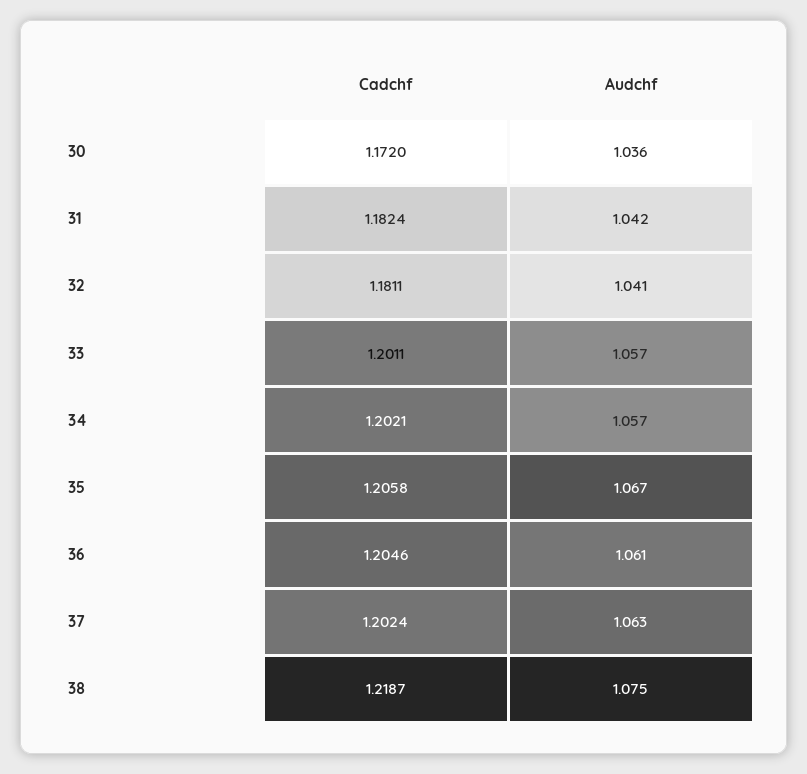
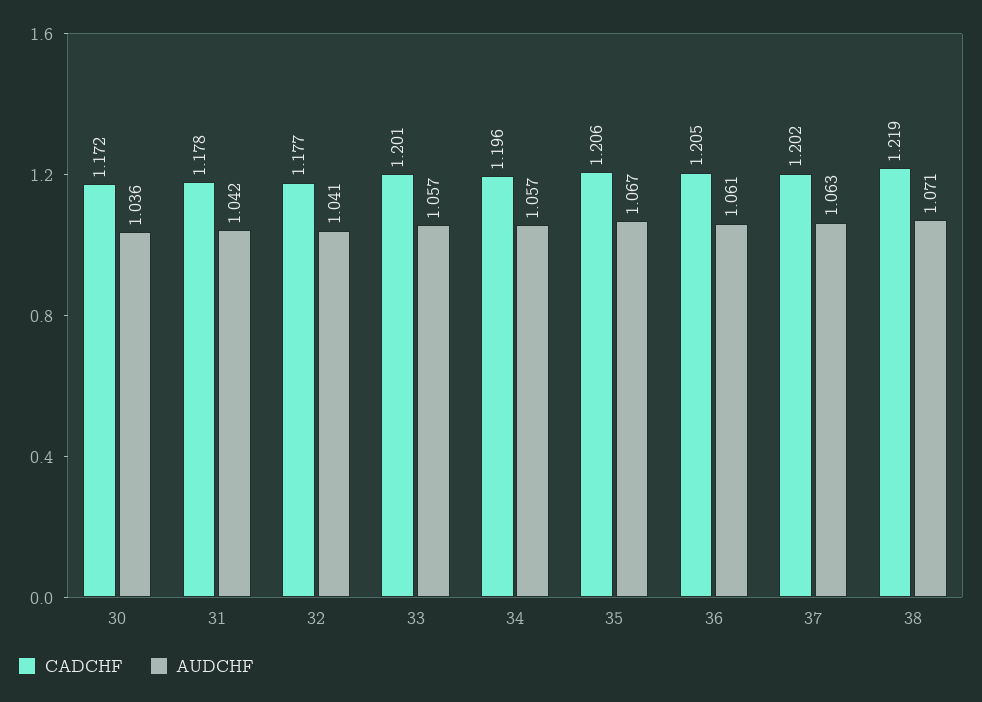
  {
    "Cadchf": {
      "30": 1.172,
-     "31": 1.1824,
+     "31": 1.178,
-     "32": 1.1811,
+     "32": 1.177,
      "33": 1.2011,
-     "34": 1.2021,
+     "34": 1.196,
      "35": 1.2058,
      "36": 1.2046,
      "37": 1.2024,
      "38": 1.2187
    },
    "Audchf": {
      "30": 1.036,
      "31": 1.042,
      "32": 1.041,
      "33": 1.057,
      "34": 1.057,
      "35": 1.067,
      "36": 1.061,
      "37": 1.063,
-     "38": 1.075
+     "38": 1.071
    }
  }

